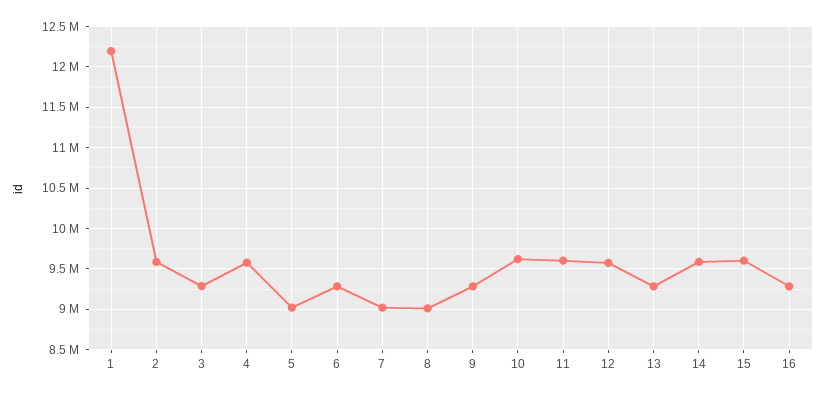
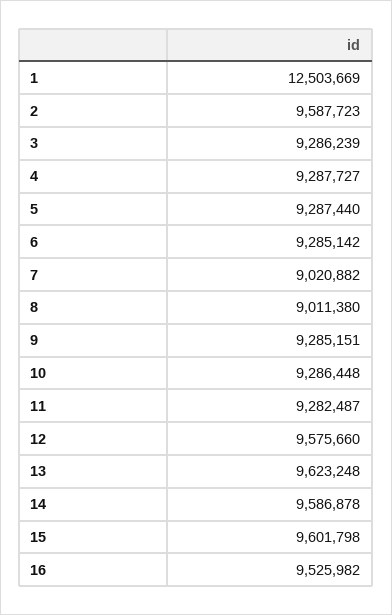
  {
-   "1": 12200000,
+   "1": 12503669,
    "2": 9587723,
    "3": 9286239,
-   "4": 9600000,
+   "4": 9287727,
-   "5": 9000000,
+   "5": 9287440,
    "6": 9285142,
    "7": 9020882,
    "8": 9011380,
    "9": 9285151,
-   "10": 9600000,
+   "10": 9286448,
-   "11": 9600000,
+   "11": 9282487,
    "12": 9575660,
-   "13": 9300000,
+   "13": 9623248,
    "14": 9586878,
    "15": 9601798,
-   "16": 9300000
+   "16": 9525982
  }

